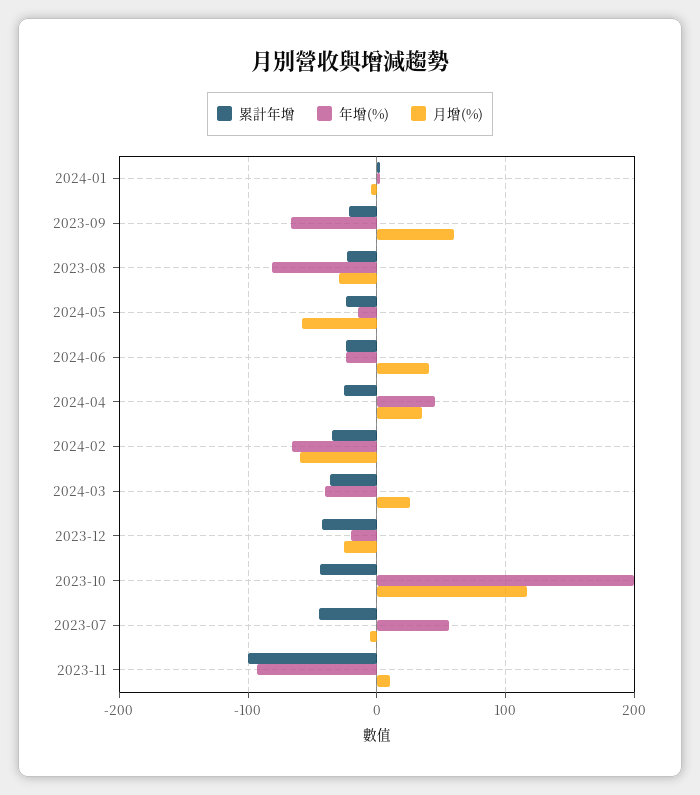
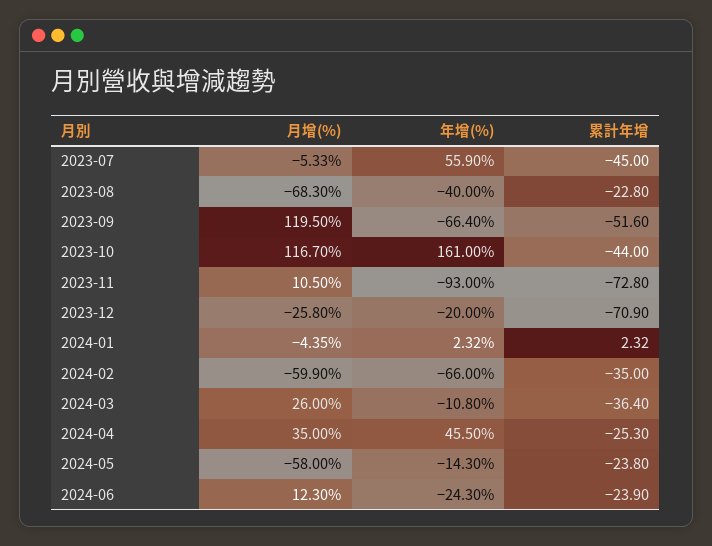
  {
    "累計年增": {
      "2024-01": 2.32,
-     "2023-09": -20,
+     "2023-09": -51.6,
      "2023-08": -22.8,
      "2024-05": -23.8,
      "2024-06": -23.9,
      "2024-04": -25.3,
      "2024-02": -35,
      "2024-03": -36.4,
-     "2023-12": -40,
+     "2023-12": -70.9,
      "2023-10": -44,
      "2023-07": -45,
-     "2023-11": -100
+     "2023-11": -72.8
    },
    "年增(%)": {
      "2024-01": 2.32,
      "2023-09": -66.4,
-     "2023-08": -80,
+     "2023-08": -40,
      "2024-05": -14.3,
      "2024-06": -24.3,
      "2024-04": 45.5,
      "2024-02": -66,
-     "2024-03": -40,
+     "2024-03": -10.8,
      "2023-12": -20,
-     "2023-10": 200,
+     "2023-10": 161,
      "2023-07": 55.9,
      "2023-11": -93
    },
    "月增(%)": {
      "2024-01": -4.35,
-     "2023-09": 60,
+     "2023-09": 119.5,
-     "2023-08": -30,
+     "2023-08": -68.3,
      "2024-05": -58,
-     "2024-06": 40,
+     "2024-06": 12.3,
      "2024-04": 35,
      "2024-02": -59.9,
      "2024-03": 26,
      "2023-12": -25.8,
      "2023-10": 116.7,
      "2023-07": -5.33,
      "2023-11": 10.5
    }
  }

